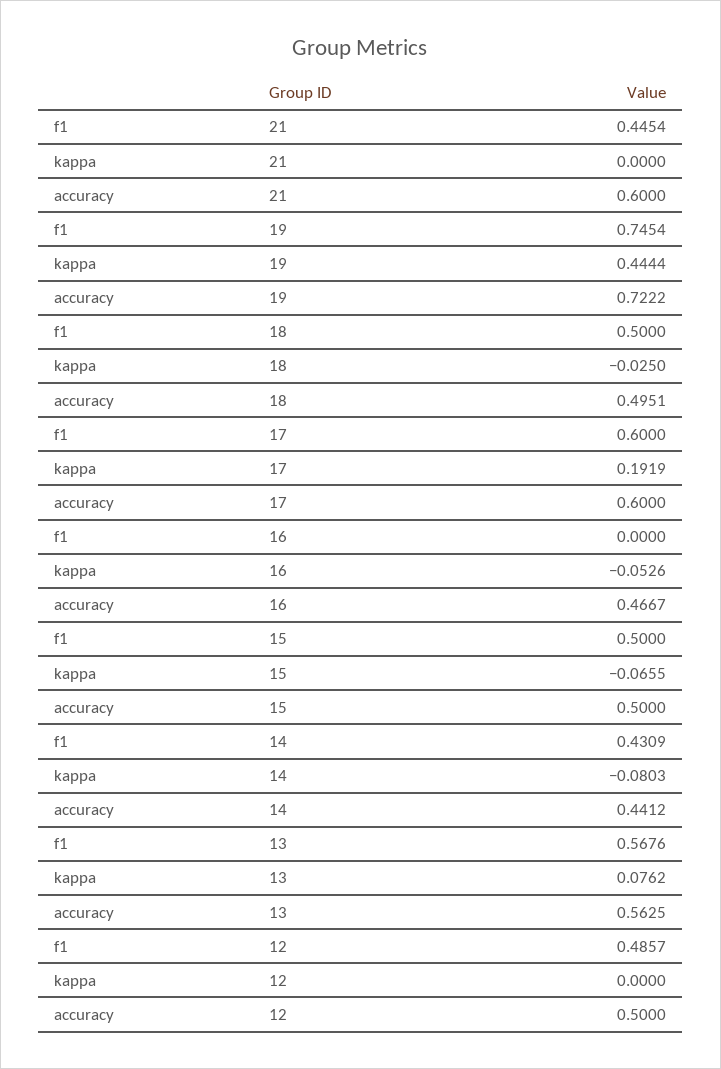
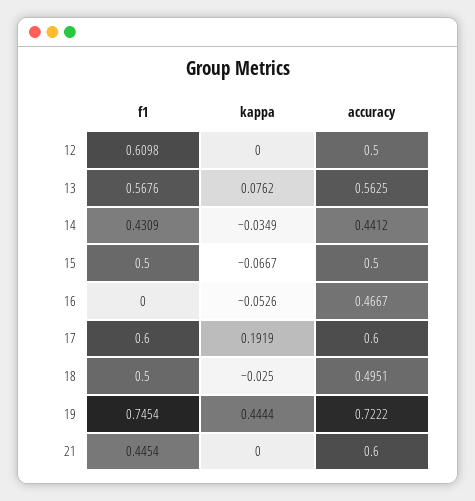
  {
    "f1": {
      "21": 0.4454,
      "19": 0.7454,
      "18": 0.5,
      "17": 0.6,
      "16": 0,
      "15": 0.5,
      "14": 0.4309,
      "13": 0.5676,
-     "12": 0.4857
+     "12": 0.6098
    },
    "kappa": {
      "21": 0,
      "19": 0.4444,
      "18": -0.025,
      "17": 0.1919,
      "16": -0.0526,
-     "15": -0.0655,
+     "15": -0.0667,
-     "14": -0.0803,
+     "14": -0.0349,
      "13": 0.0762,
      "12": 0
    },
    "accuracy": {
      "21": 0.6,
      "19": 0.7222,
      "18": 0.4951,
      "17": 0.6,
      "16": 0.4667,
      "15": 0.5,
      "14": 0.4412,
      "13": 0.5625,
      "12": 0.5
    }
  }

